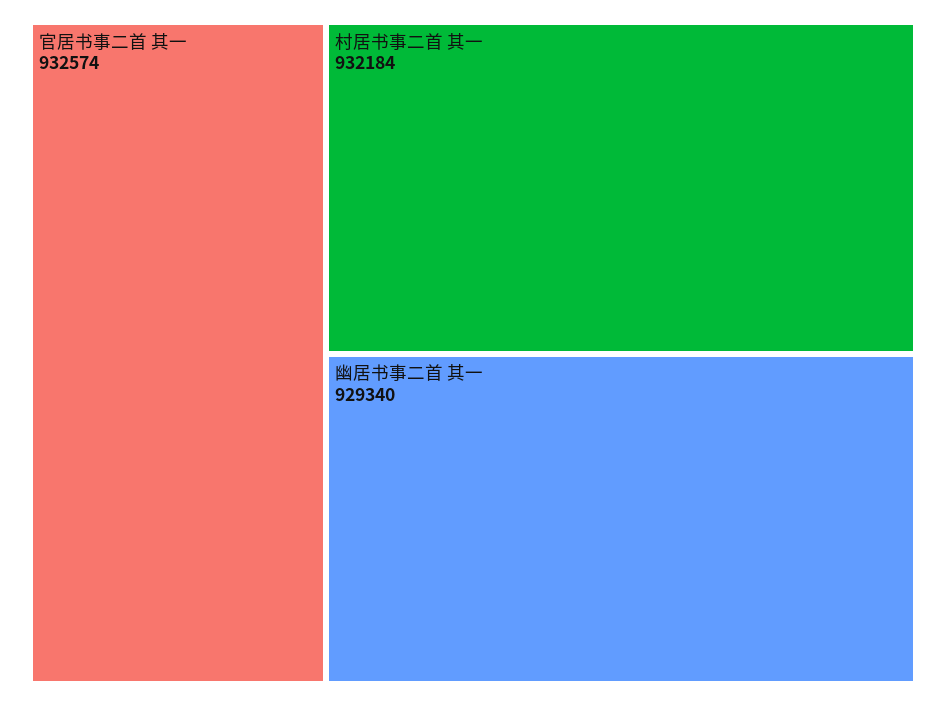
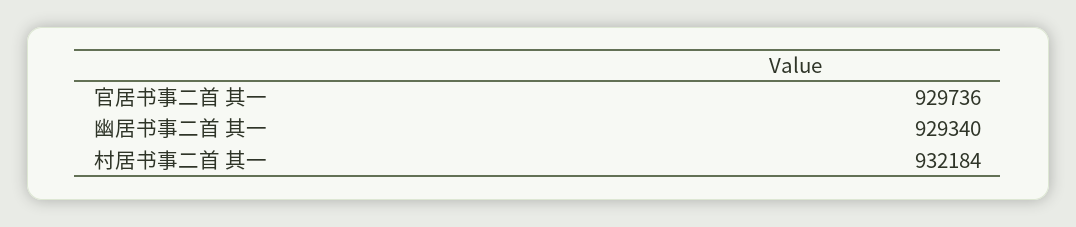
  {
-   "官居书事二首 其一": 932574,
+   "官居书事二首 其一": 929736,
    "村居书事二首 其一": 932184,
    "幽居书事二首 其一": 929340
  }

